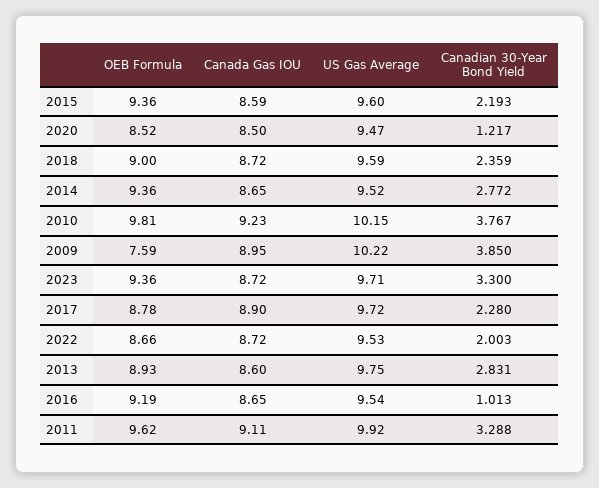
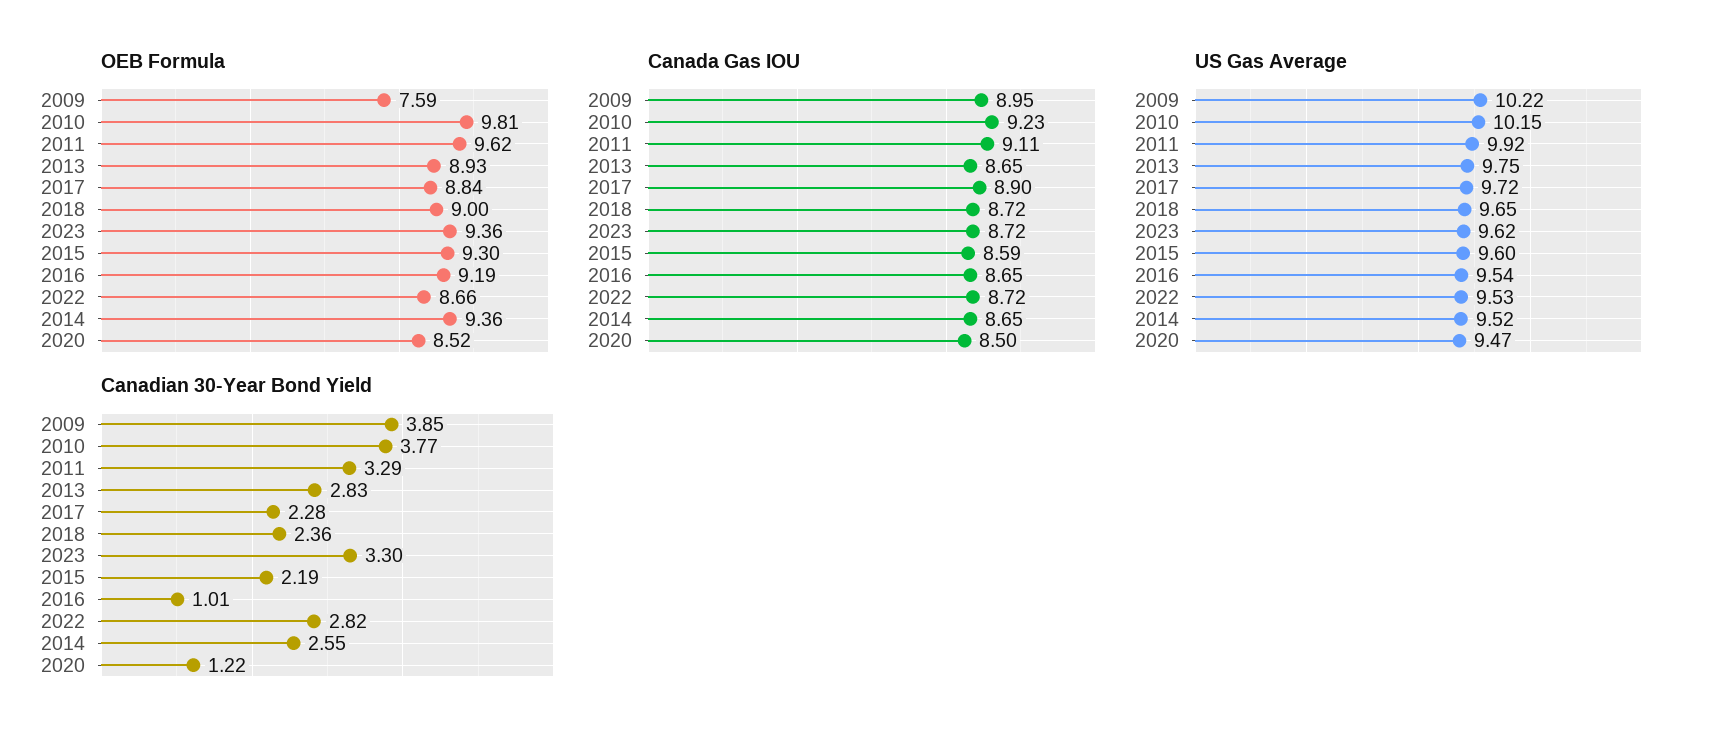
  {
    "OEB Formula": {
-     "2015": 9.36,
+     "2015": 9.3,
      "2020": 8.52,
      "2018": 9,
      "2014": 9.36,
      "2010": 9.81,
      "2009": 7.59,
      "2023": 9.36,
-     "2017": 8.78,
+     "2017": 8.84,
      "2022": 8.66,
      "2013": 8.93,
      "2016": 9.19,
      "2011": 9.62
    },
    "Canada Gas IOU": {
      "2015": 8.59,
      "2020": 8.5,
      "2018": 8.72,
      "2014": 8.65,
      "2010": 9.23,
      "2009": 8.95,
      "2023": 8.72,
      "2017": 8.9,
      "2022": 8.72,
-     "2013": 8.6,
+     "2013": 8.65,
      "2016": 8.65,
      "2011": 9.11
    },
    "US Gas Average": {
      "2015": 9.6,
      "2020": 9.47,
-     "2018": 9.59,
+     "2018": 9.65,
      "2014": 9.52,
      "2010": 10.15,
      "2009": 10.22,
-     "2023": 9.71,
+     "2023": 9.62,
      "2017": 9.72,
      "2022": 9.53,
      "2013": 9.75,
      "2016": 9.54,
      "2011": 9.92
    },
    "Canadian 30-Year Bond Yield": {
      "2015": 2.193,
      "2020": 1.217,
      "2018": 2.359,
-     "2014": 2.772,
+     "2014": 2.55,
      "2010": 3.767,
      "2009": 3.85,
      "2023": 3.3,
      "2017": 2.28,
-     "2022": 2.003,
+     "2022": 2.82,
      "2013": 2.831,
      "2016": 1.013,
      "2011": 3.288
    }
  }

